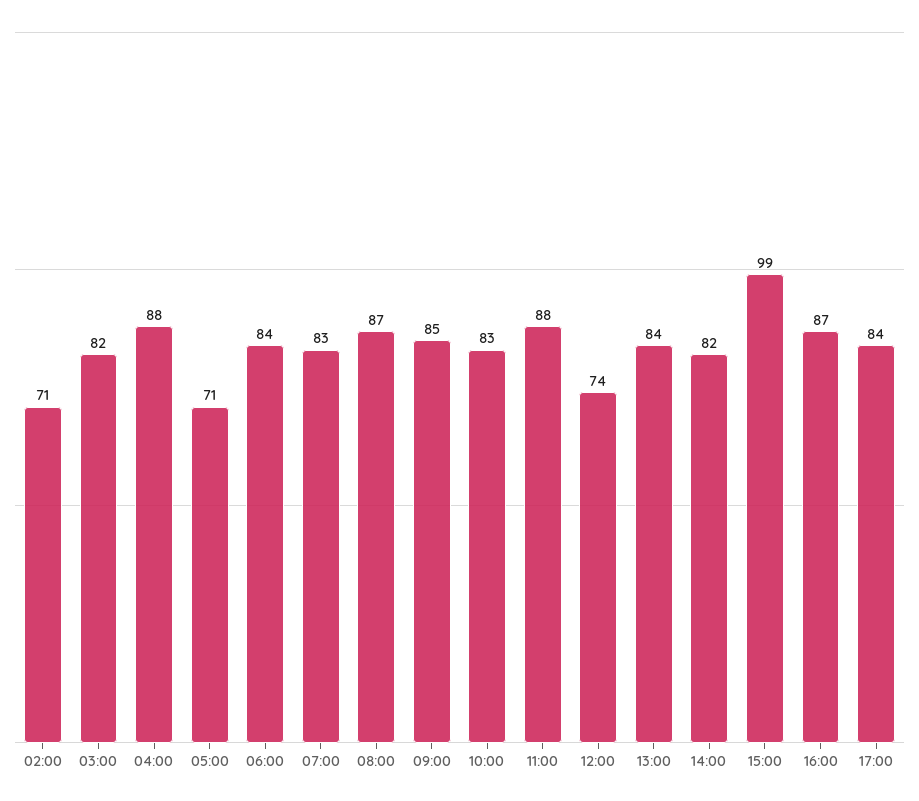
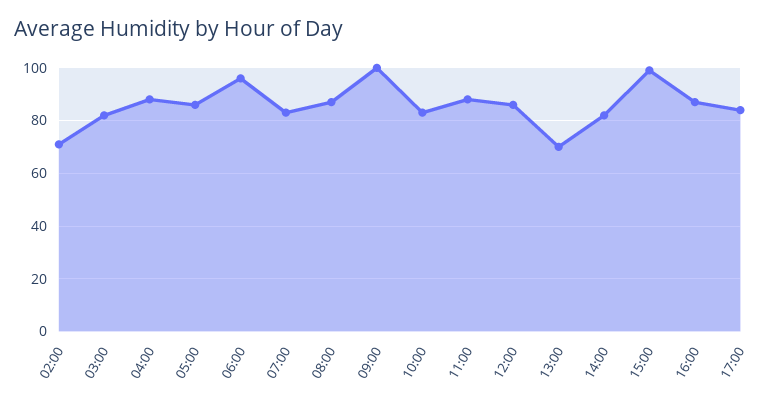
  {
    "02:00": 71,
    "03:00": 82,
    "04:00": 88,
-   "05:00": 71,
+   "05:00": 85,
-   "06:00": 84,
+   "06:00": 95,
    "07:00": 83,
    "08:00": 87,
-   "09:00": 85,
+   "09:00": 100,
    "10:00": 83,
    "11:00": 88,
-   "12:00": 74,
+   "12:00": 85,
-   "13:00": 84,
+   "13:00": 70,
    "14:00": 82,
    "15:00": 99,
    "16:00": 87,
    "17:00": 84
  }

